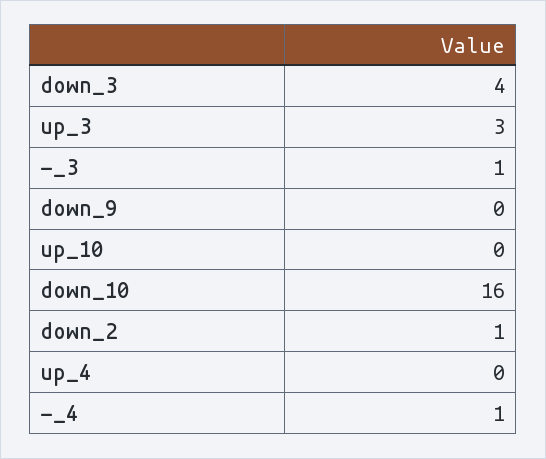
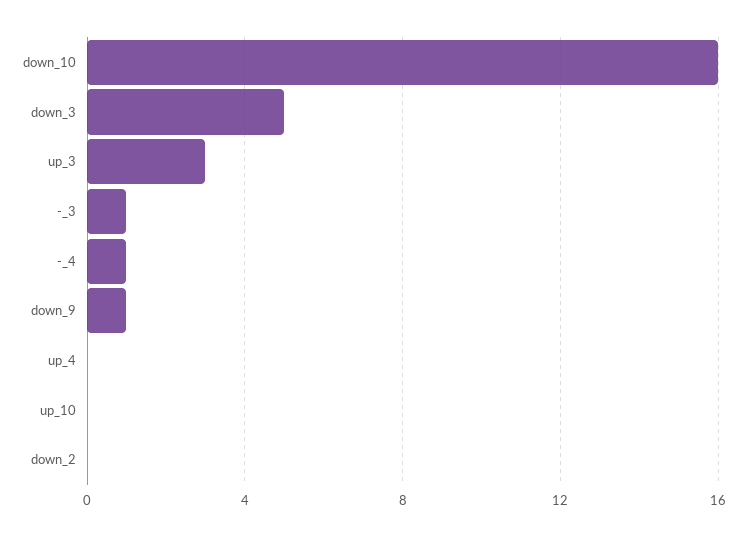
  {
-   "down_3": 4,
+   "down_3": 5,
    "up_3": 3,
    "-_3": 1,
-   "down_9": 0,
+   "down_9": 1,
    "up_10": 0,
    "down_10": 16,
-   "down_2": 1,
+   "down_2": 0,
    "up_4": 0,
    "-_4": 1
  }

